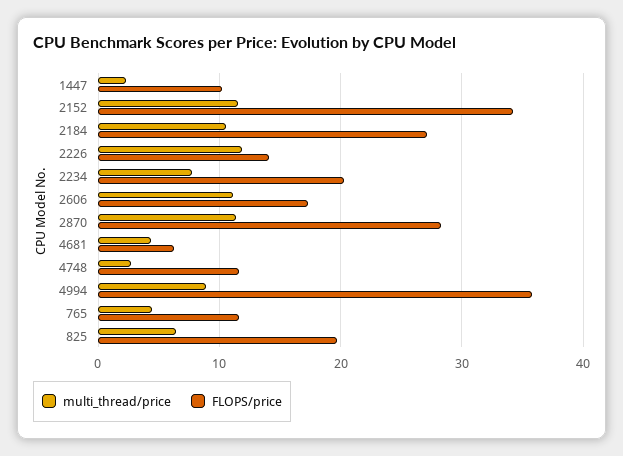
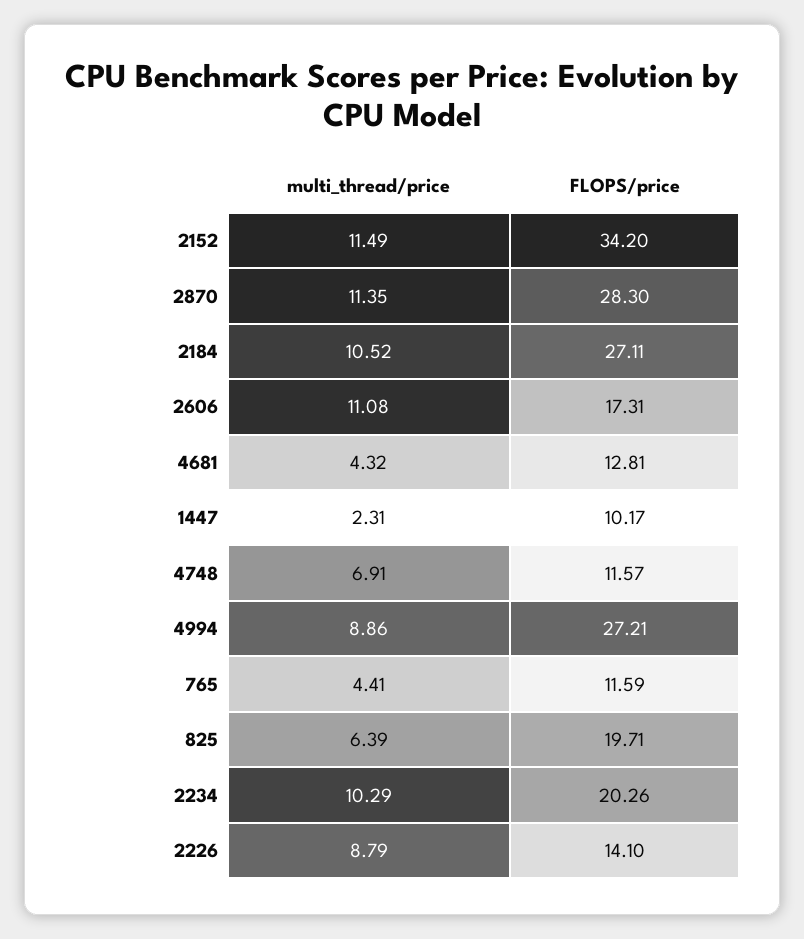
  {
    "multi_thread/price": {
      "1447": 2.31,
      "2152": 11.49,
      "2184": 10.52,
-     "2226": 12,
+     "2226": 8.79,
-     "2234": 8,
+     "2234": 10.29,
      "2606": 11.08,
      "2870": 11.35,
      "4681": 4.32,
-     "4748": 3,
+     "4748": 6.91,
      "4994": 8.86,
      "765": 4.41,
      "825": 6.39
    },
    "FLOPS/price": {
      "1447": 10.17,
      "2152": 34.2,
      "2184": 27.11,
      "2226": 14.1,
      "2234": 20.26,
      "2606": 17.31,
      "2870": 28.3,
-     "4681": 6,
+     "4681": 12.81,
      "4748": 11.57,
-     "4994": 36,
+     "4994": 27.21,
      "765": 11.59,
      "825": 19.71
    }
  }

